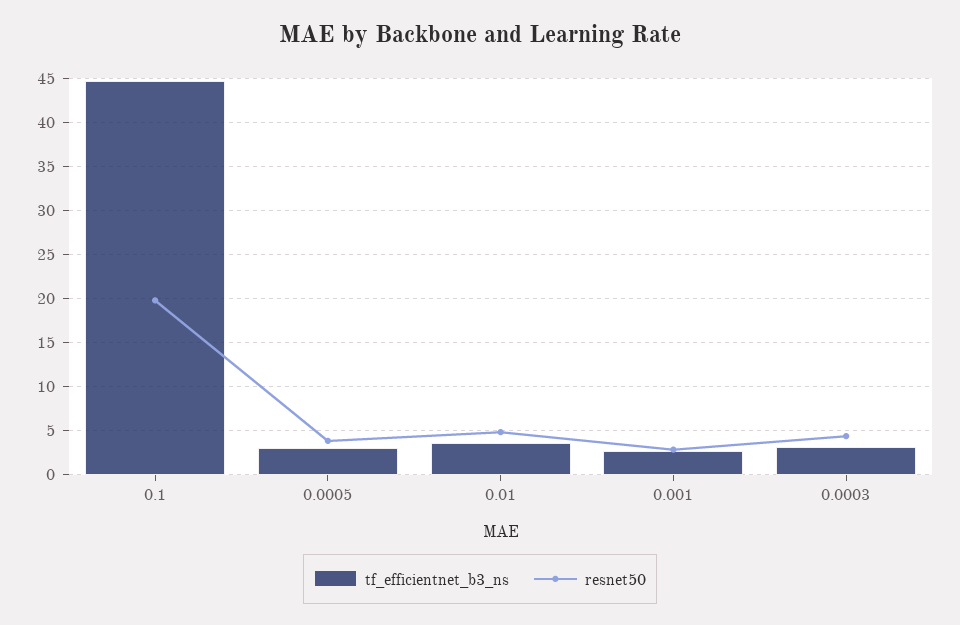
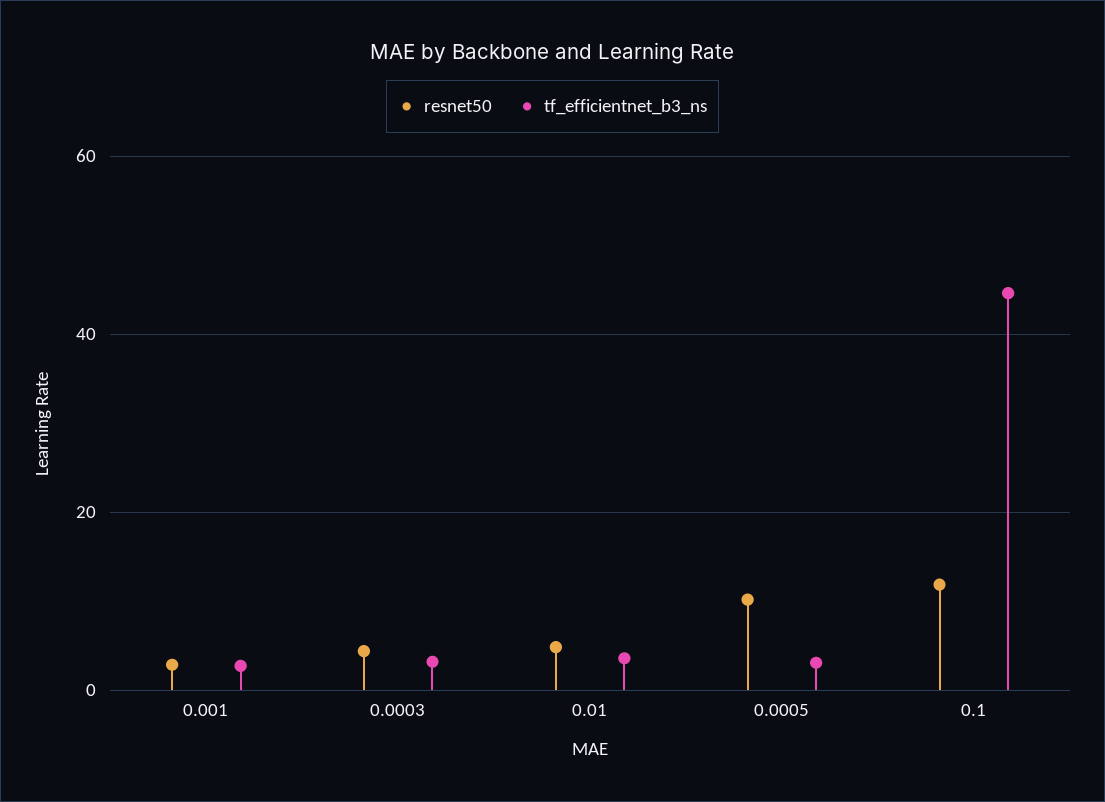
  {
    "tf_efficientnet_b3_ns": {
      "0.1": 45,
      "0.0005": 3,
      "0.01": 4,
      "0.001": 3,
      "0.0003": 3
    },
    "resnet50": {
-     "0.1": 20,
+     "0.1": 12,
-     "0.0005": 4,
+     "0.0005": 10,
      "0.01": 5,
      "0.001": 3,
      "0.0003": 4
    }
  }

